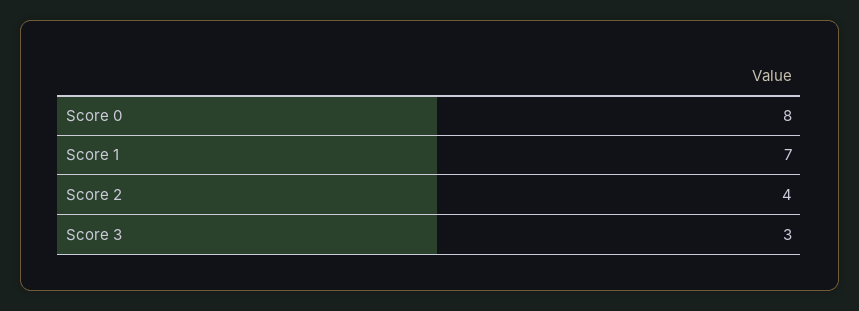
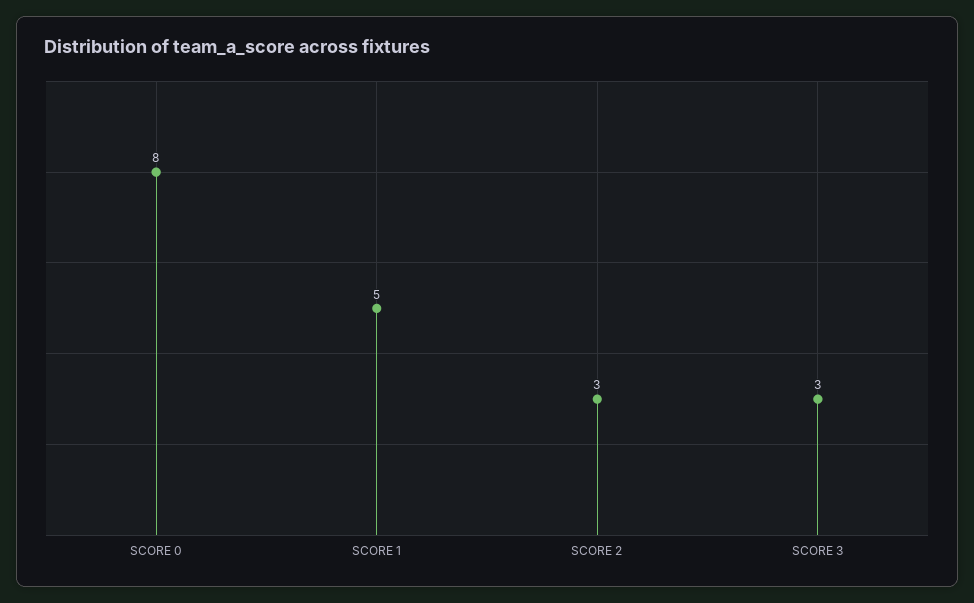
  {
    "Score 0": 8,
-   "Score 1": 7,
+   "Score 1": 5,
-   "Score 2": 4,
+   "Score 2": 3,
    "Score 3": 3
  }

